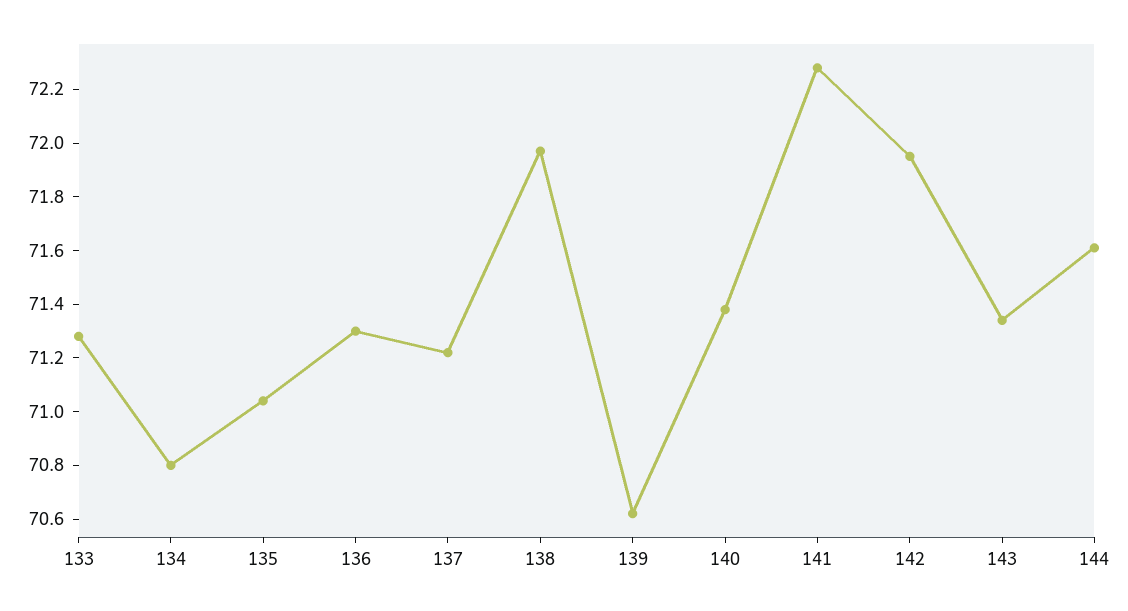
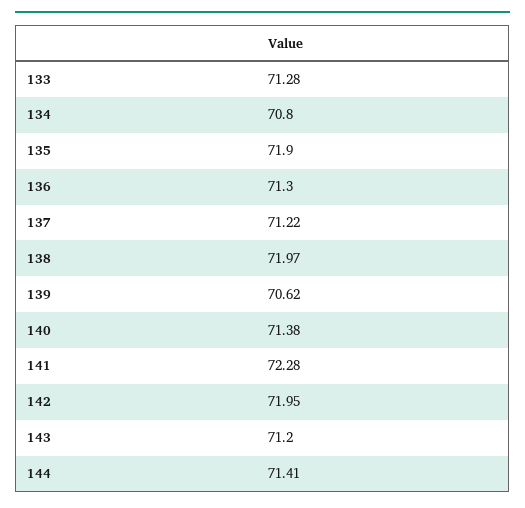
  {
    "133": 71.28,
    "134": 70.8,
-   "135": 71.05,
+   "135": 71.9,
    "136": 71.3,
    "137": 71.22,
    "138": 71.97,
    "139": 70.62,
    "140": 71.38,
    "141": 72.28,
    "142": 71.95,
-   "143": 71.35,
+   "143": 71.2,
-   "144": 71.6
+   "144": 71.41
  }

